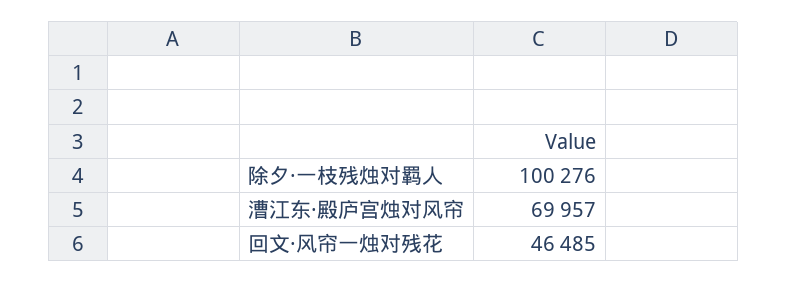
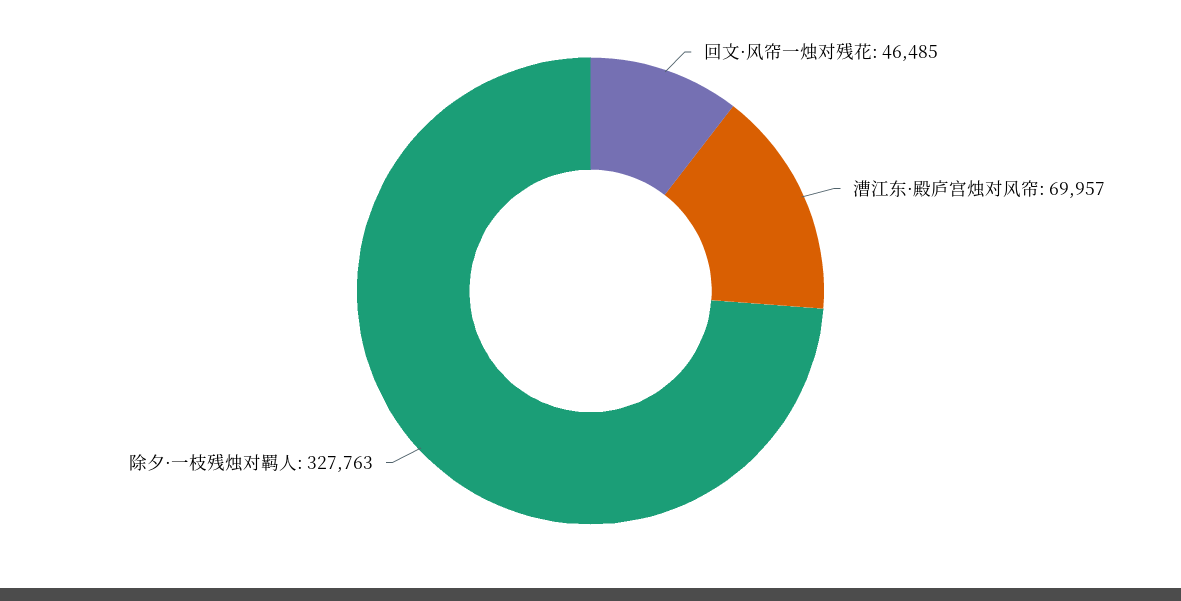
  {
-   "除夕·一枝残烛对羁人": 100276,
+   "除夕·一枝残烛对羁人": 327763,
    "漕江东·殿庐宫烛对风帘": 69957,
    "回文·风帘一烛对残花": 46485
  }

